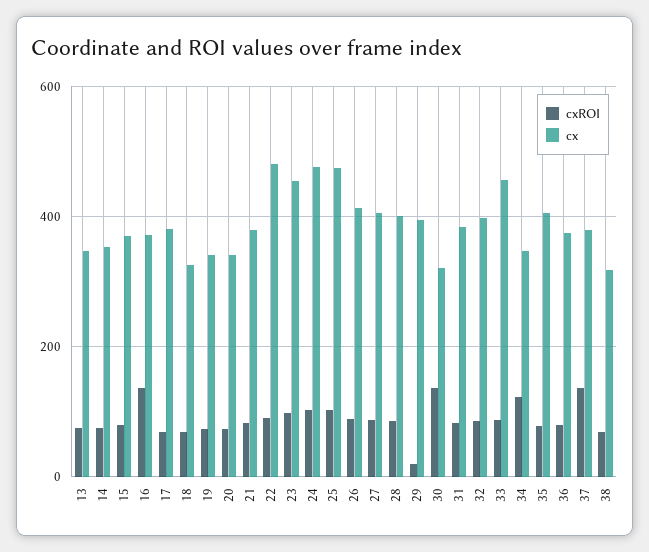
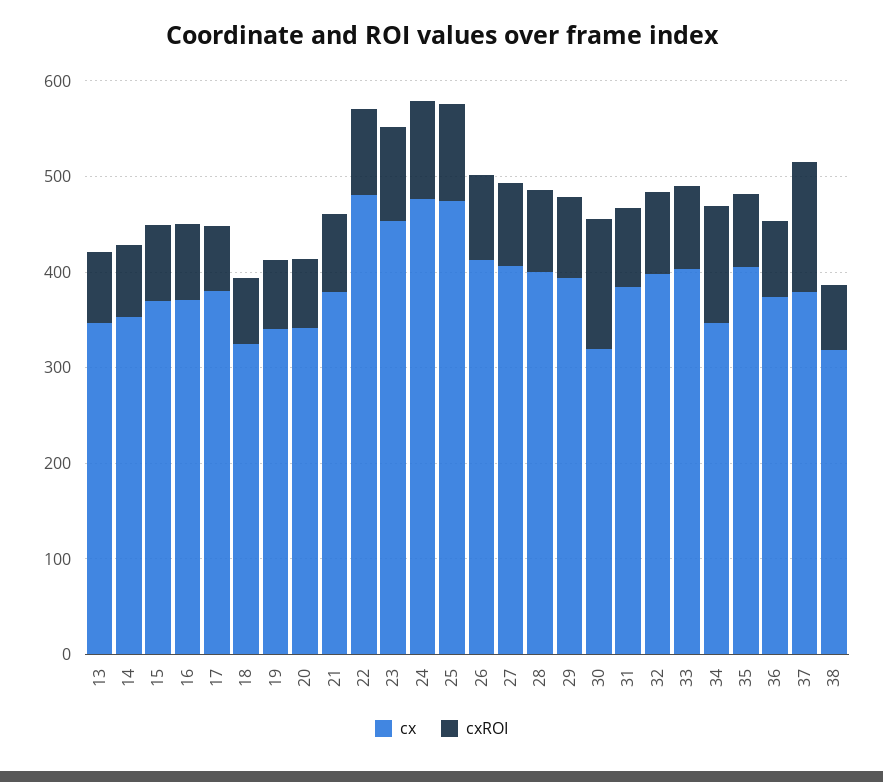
  {
    "cxROI": {
      "13": 80,
      "14": 80,
      "15": 80,
-     "16": 140,
+     "16": 80,
      "17": 60,
      "18": 60,
      "19": 80,
      "20": 80,
      "21": 80,
      "22": 100,
      "23": 100,
      "24": 100,
      "25": 100,
      "26": 80,
      "27": 80,
      "28": 80,
-     "29": 20,
+     "29": 80,
      "30": 140,
      "31": 80,
      "32": 80,
      "33": 80,
      "34": 120,
      "35": 80,
      "36": 80,
      "37": 140,
      "38": 60
    },
    "cx": {
      "13": 340,
      "14": 360,
      "15": 380,
      "16": 380,
      "17": 380,
      "18": 320,
      "19": 340,
      "20": 340,
      "21": 380,
      "22": 480,
      "23": 460,
      "24": 480,
      "25": 480,
      "26": 420,
      "27": 400,
      "28": 400,
      "29": 400,
      "30": 320,
      "31": 380,
      "32": 400,
-     "33": 460,
+     "33": 400,
      "34": 340,
      "35": 400,
      "36": 380,
      "37": 380,
      "38": 320
    }
  }

